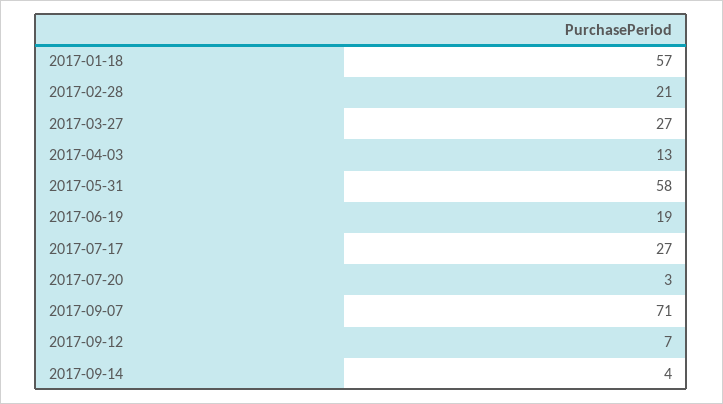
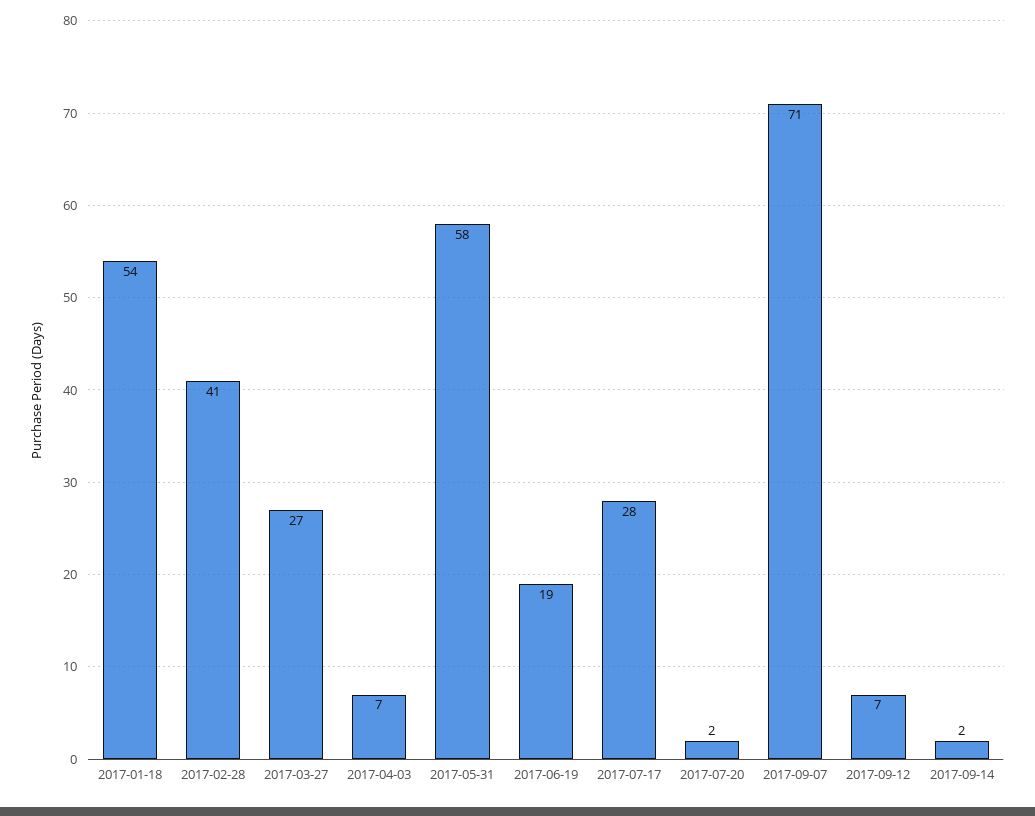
  {
-   "2017-01-18": 57,
+   "2017-01-18": 54,
-   "2017-02-28": 21,
+   "2017-02-28": 41,
    "2017-03-27": 27,
-   "2017-04-03": 13,
+   "2017-04-03": 7,
    "2017-05-31": 58,
    "2017-06-19": 19,
-   "2017-07-17": 27,
+   "2017-07-17": 28,
-   "2017-07-20": 3,
+   "2017-07-20": 2,
    "2017-09-07": 71,
    "2017-09-12": 7,
-   "2017-09-14": 4
+   "2017-09-14": 2
  }

